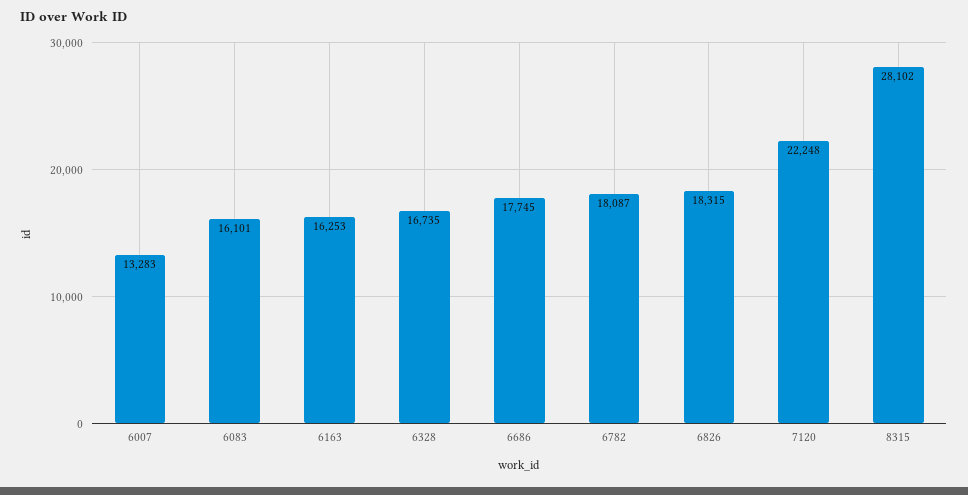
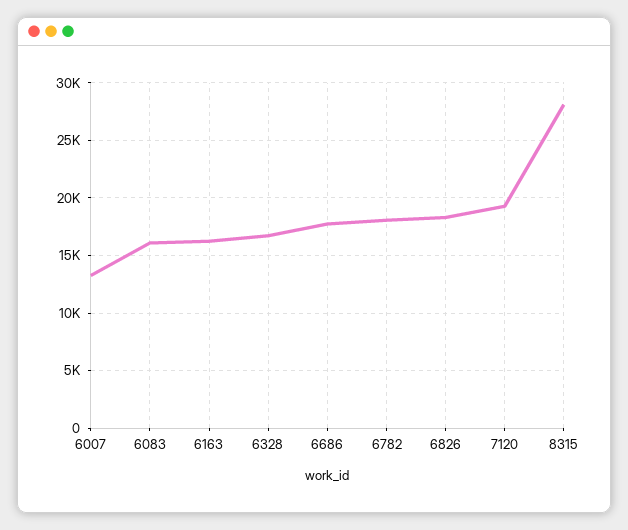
  {
    "6007": 13283,
    "6083": 16101,
    "6163": 16253,
    "6328": 16735,
    "6686": 17745,
    "6782": 18087,
    "6826": 18315,
-   "7120": 22248,
+   "7120": 19000,
    "8315": 28102
  }

